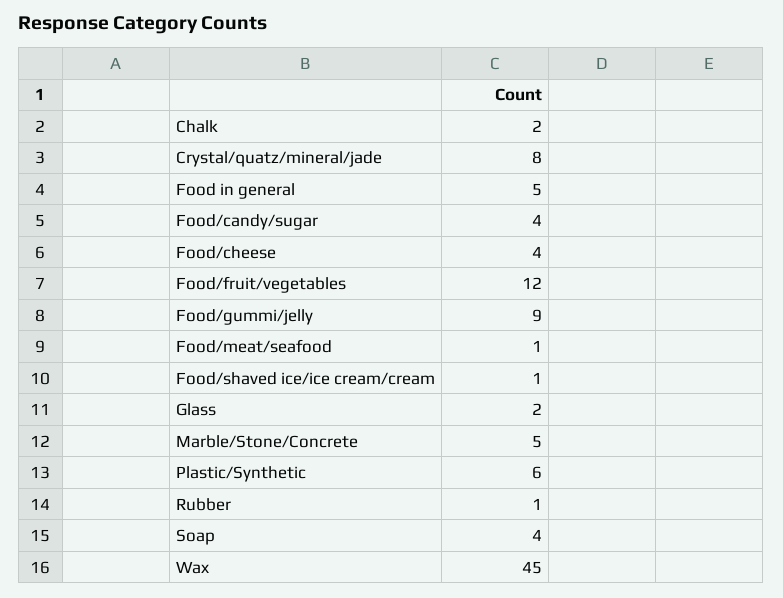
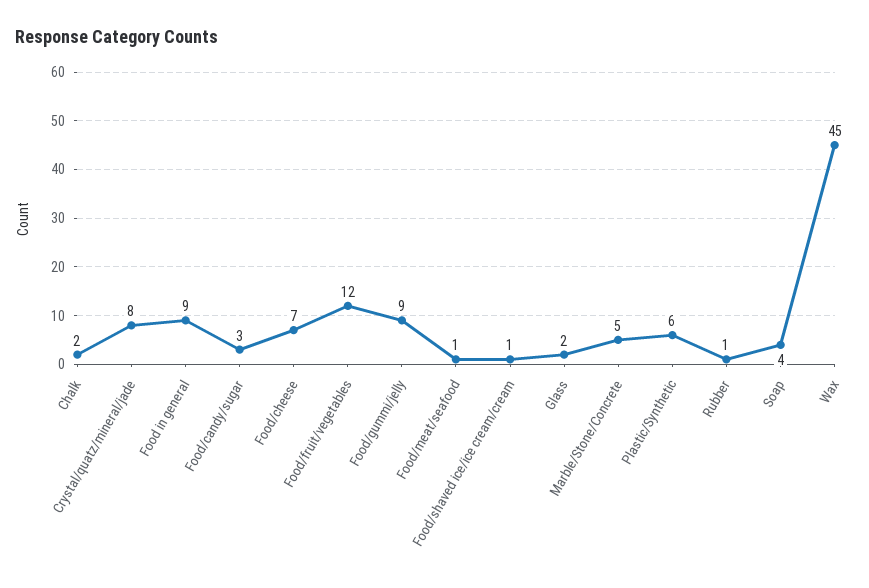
  {
    "Chalk": 2,
    "Crystal/quatz/mineral/jade": 8,
-   "Food in general": 5,
+   "Food in general": 9,
-   "Food/candy/sugar": 4,
+   "Food/candy/sugar": 3,
-   "Food/cheese": 4,
+   "Food/cheese": 7,
    "Food/fruit/vegetables": 12,
    "Food/gummi/jelly": 9,
    "Food/meat/seafood": 1,
    "Food/shaved ice/ice cream/cream": 1,
    "Glass": 2,
    "Marble/Stone/Concrete": 5,
    "Plastic/Synthetic": 6,
    "Rubber": 1,
    "Soap": 4,
    "Wax": 45
  }

